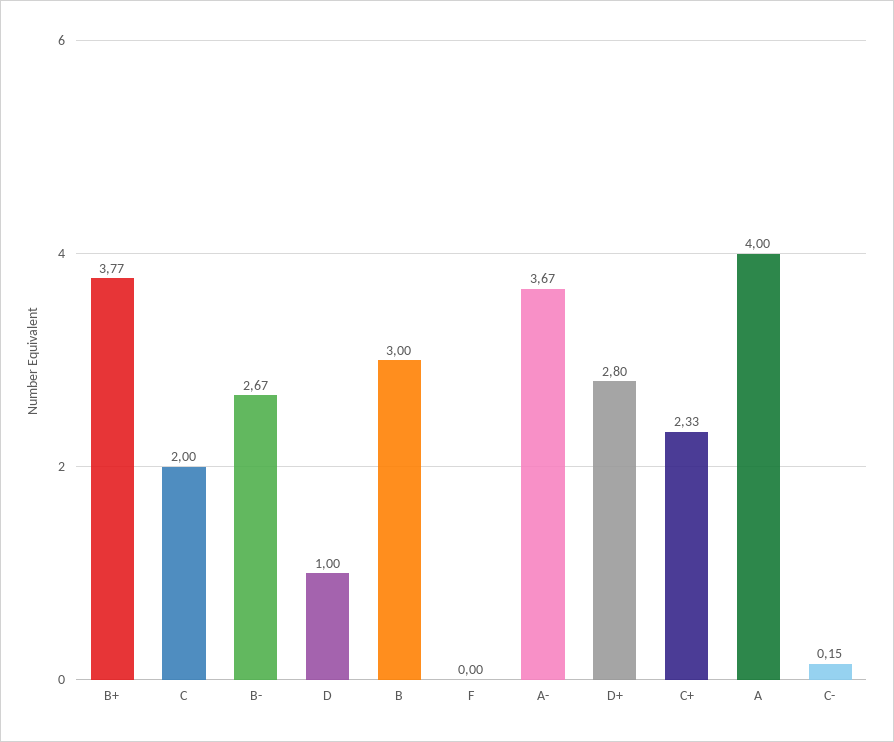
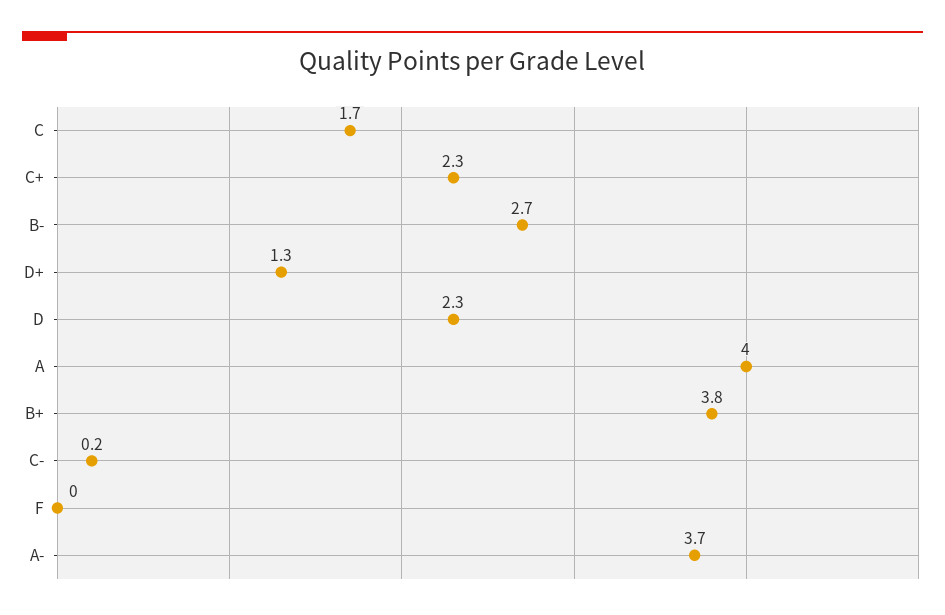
  {
    "B+": 3.77,
-   "C": 2,
+   "C": 1.7,
    "B-": 2.67,
-   "D": 1,
+   "D": 2.3,
-   "B": 3,
    "F": 0,
    "A-": 3.67,
-   "D+": 2.8,
+   "D+": 1.3,
    "C+": 2.33,
    "A": 4,
    "C-": 0.15
  }

